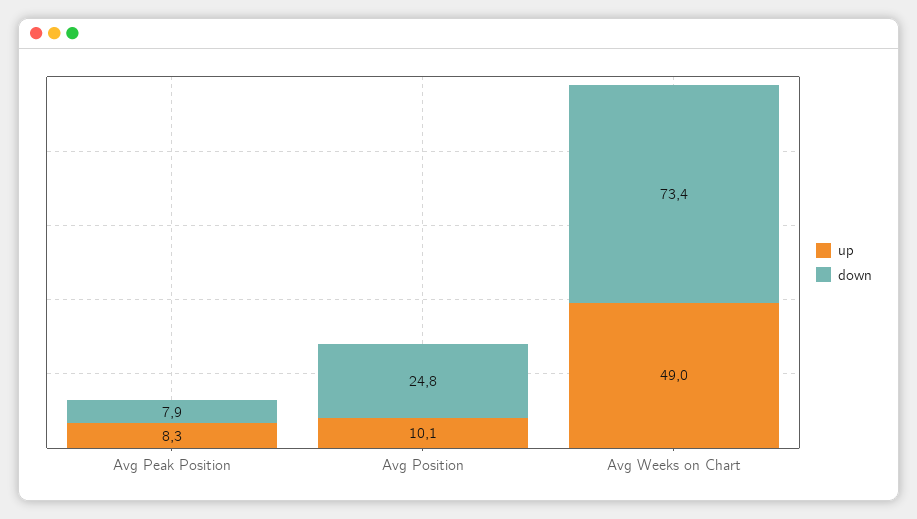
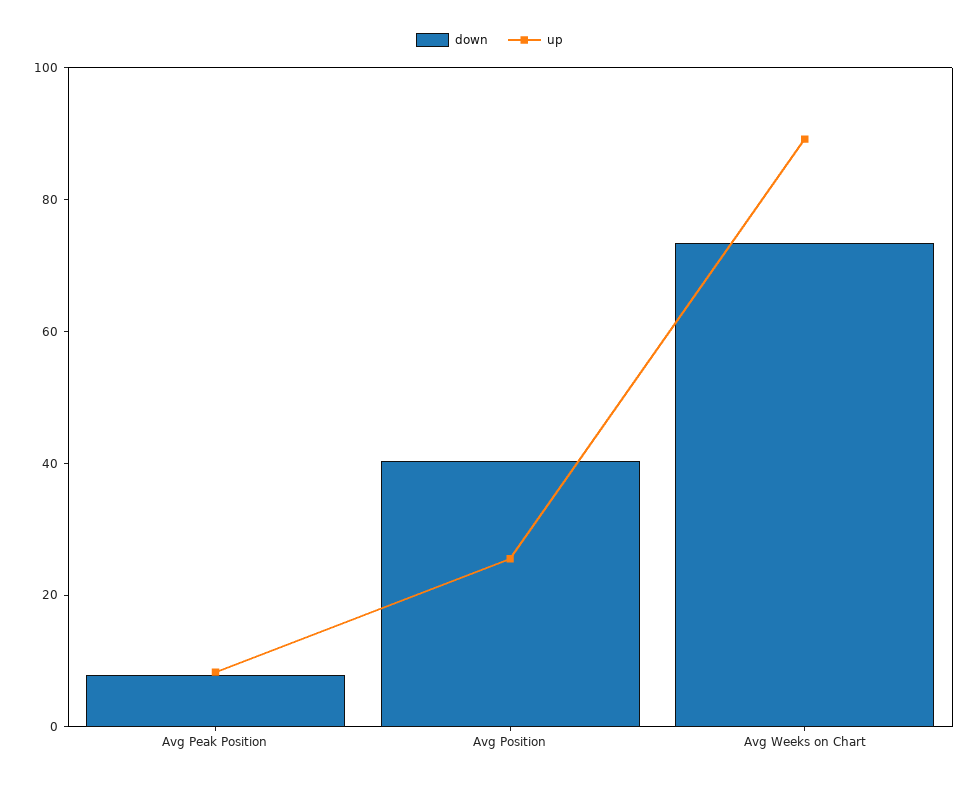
  {
    "up": {
      "Avg Peak Position": 8.3,
-     "Avg Position": 10.1,
+     "Avg Position": 25,
-     "Avg Weeks on Chart": 49
+     "Avg Weeks on Chart": 90
    },
    "down": {
      "Avg Peak Position": 7.9,
-     "Avg Position": 24.8,
+     "Avg Position": 40,
      "Avg Weeks on Chart": 73.4
    }
  }

